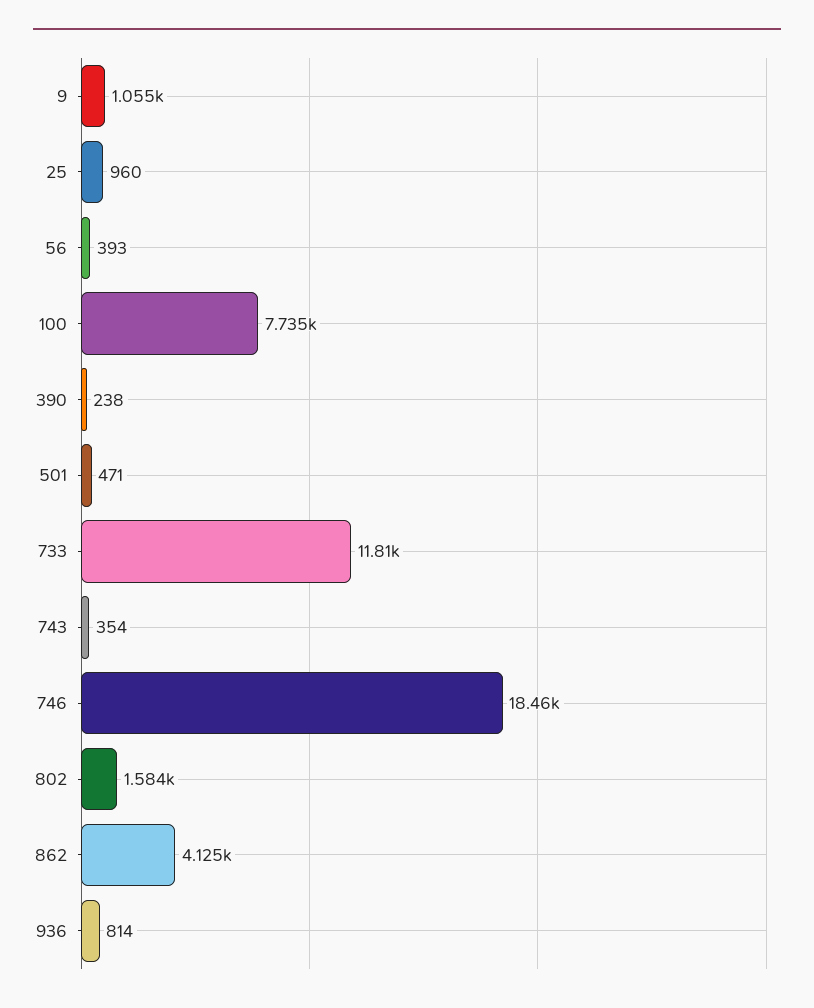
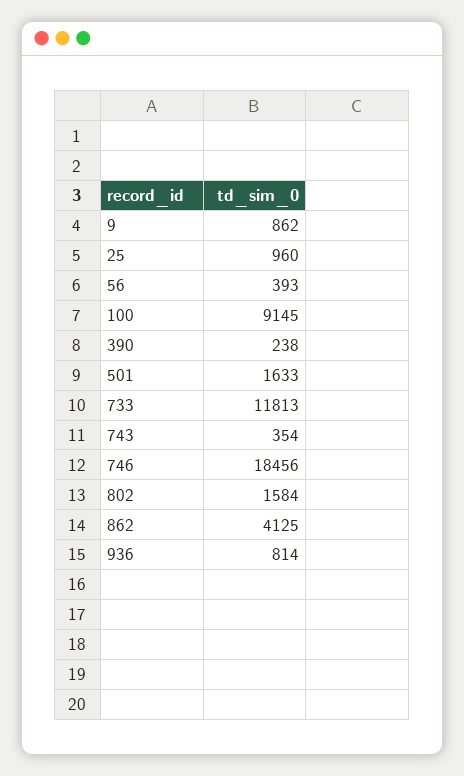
  {
-   "9": 1055,
+   "9": 862,
    "25": 960,
    "56": 393,
-   "100": 7735,
+   "100": 9145,
    "390": 238,
-   "501": 471,
+   "501": 1633,
    "733": 11813,
    "743": 354,
    "746": 18456,
    "802": 1584,
    "862": 4125,
    "936": 814
  }

